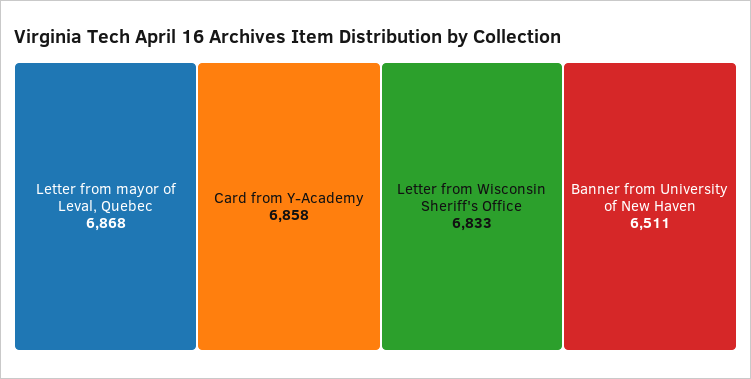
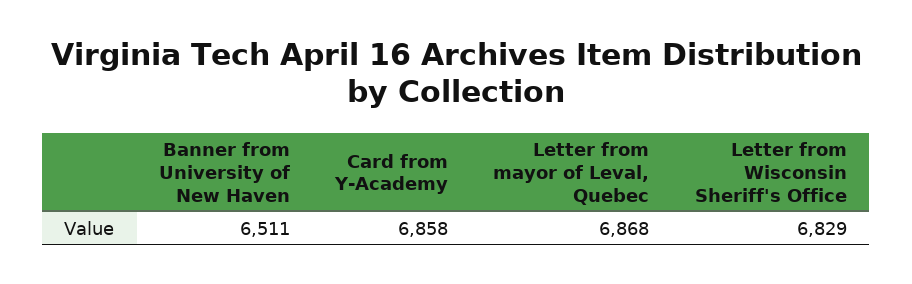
  {
    "Letter from mayor of Leval, Quebec": 6868,
    "Card from Y-Academy": 6858,
-   "Letter from Wisconsin Sheriff's Office": 6833,
+   "Letter from Wisconsin Sheriff's Office": 6829,
    "Banner from University of New Haven": 6511
  }

